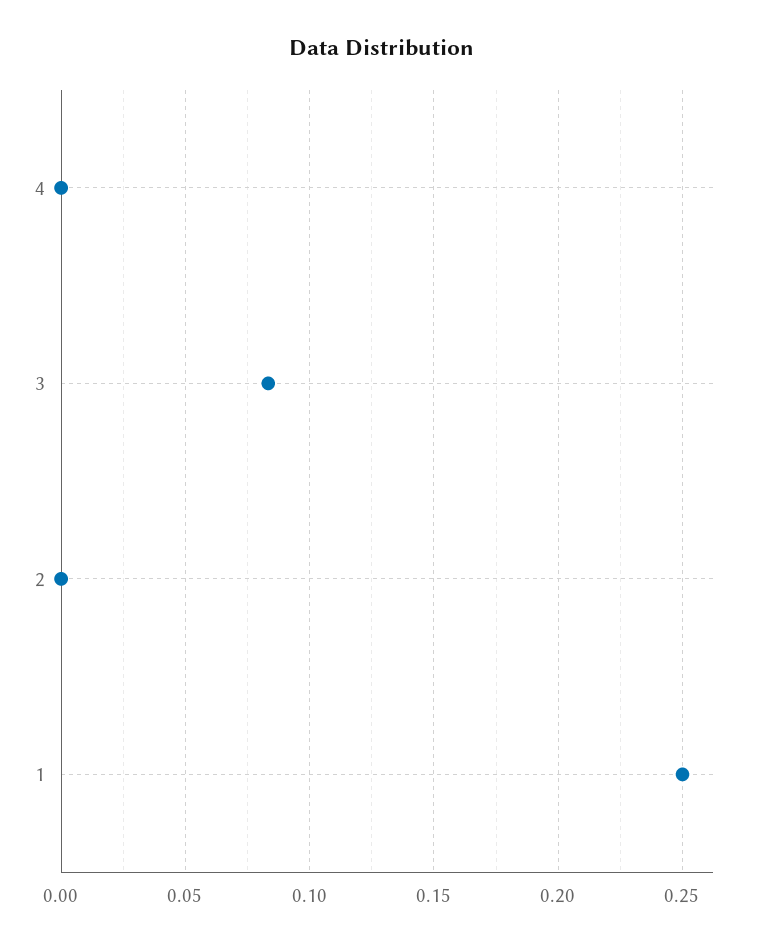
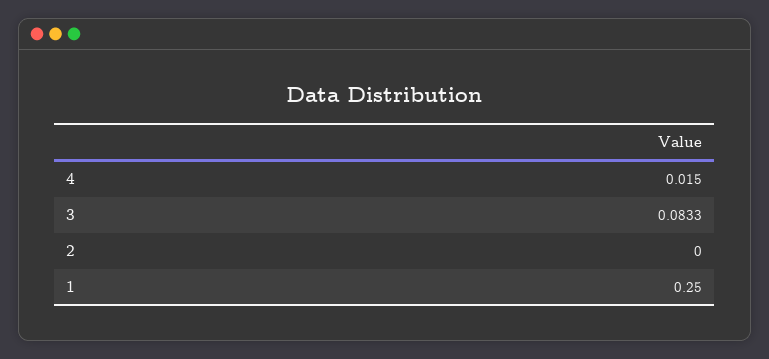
  {
-   "4": 0,
+   "4": 0.015,
    "3": 0.0833,
    "2": 0,
    "1": 0.25
  }

